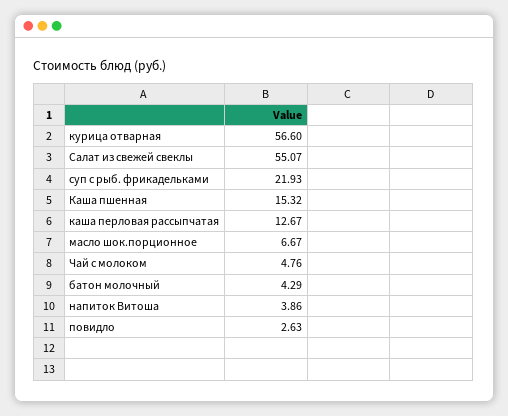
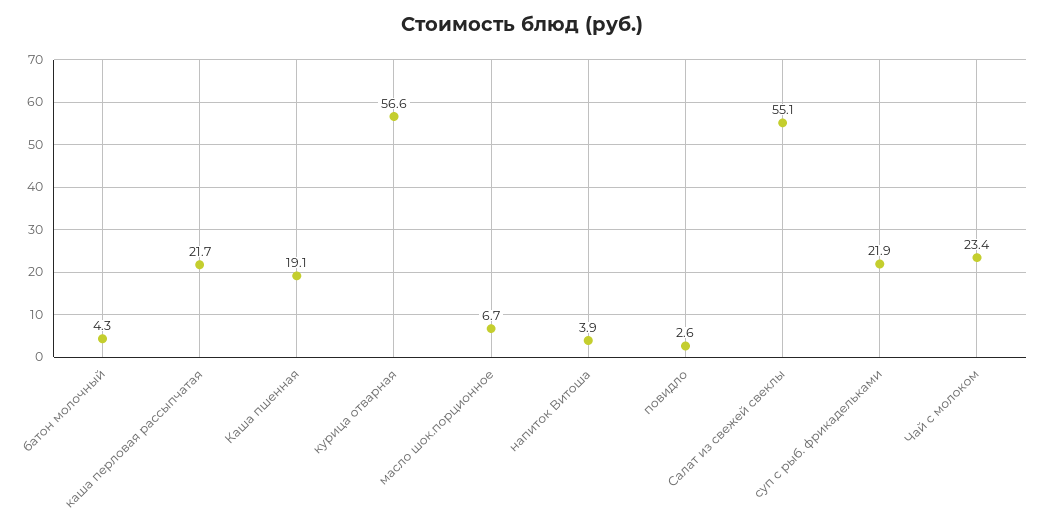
  {
    "курица отварная": 56.6,
    "Салат из свежей свеклы": 55.07,
    "суп с рыб. фрикадельками": 21.93,
-   "Каша пшенная": 15.32,
+   "Каша пшенная": 19.1,
-   "каша перловая рассыпчатая": 12.67,
+   "каша перловая рассыпчатая": 21.7,
    "масло шок.порционное": 6.67,
-   "Чай с молоком": 4.76,
+   "Чай с молоком": 23.4,
    "батон молочный": 4.29,
    "напиток Витоша": 3.86,
    "повидло": 2.63
  }

